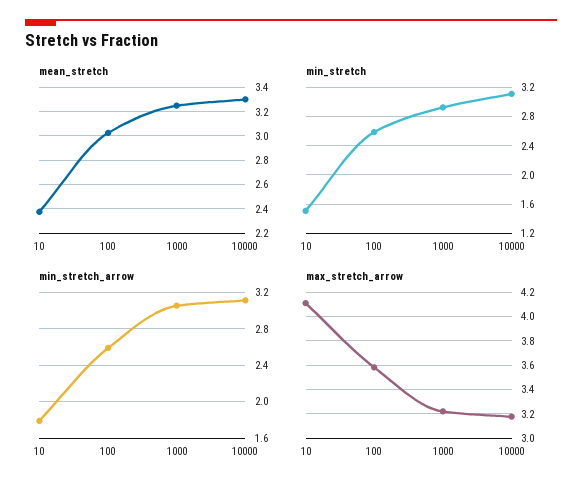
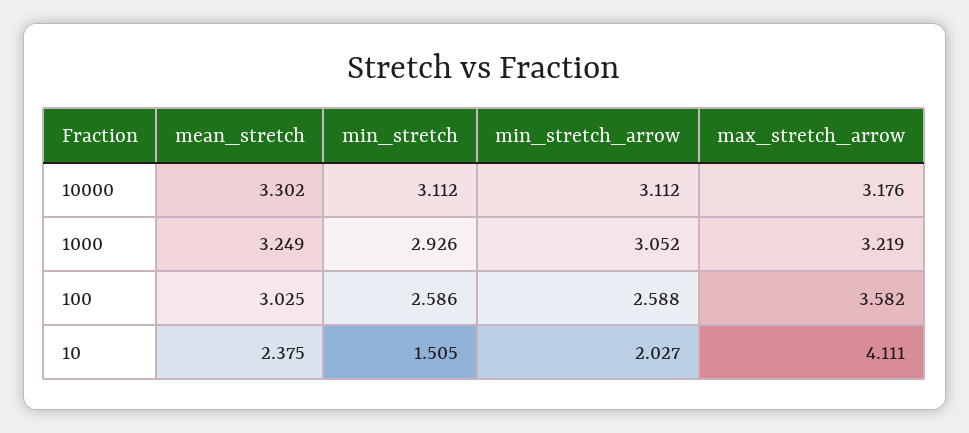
  {
    "mean_stretch": {
      "10": 2.375,
      "100": 3.025,
      "1000": 3.249,
      "10000": 3.302
    },
    "min_stretch": {
      "10": 1.505,
      "100": 2.586,
      "1000": 2.926,
      "10000": 3.112
    },
    "min_stretch_arrow": {
-     "10": 1.8,
+     "10": 2.027,
      "100": 2.588,
      "1000": 3.052,
      "10000": 3.112
    },
    "max_stretch_arrow": {
      "10": 4.111,
      "100": 3.582,
      "1000": 3.219,
      "10000": 3.176
    }
  }

